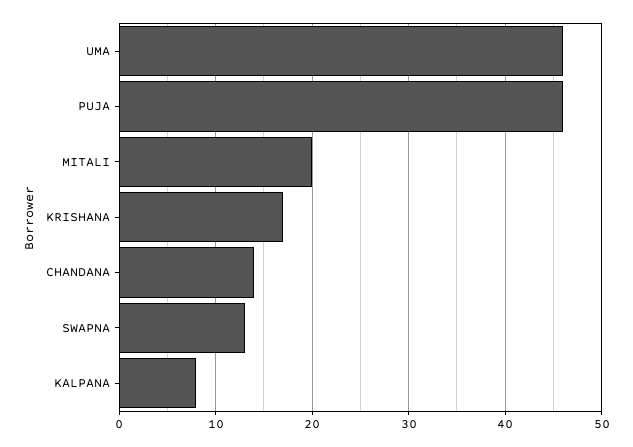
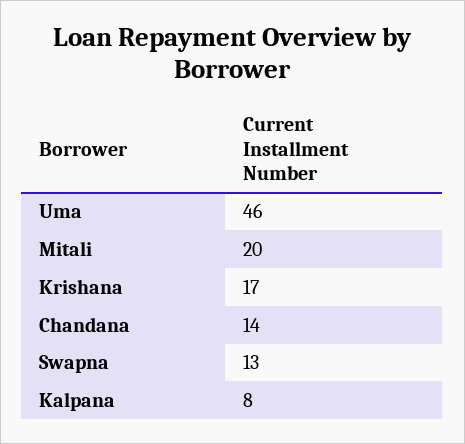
  {
    "UMA": 46,
-   "PUJA": 46,
    "MITALI": 20,
    "KRISHANA": 17,
    "CHANDANA": 14,
    "SWAPNA": 13,
    "KALPANA": 8
  }

